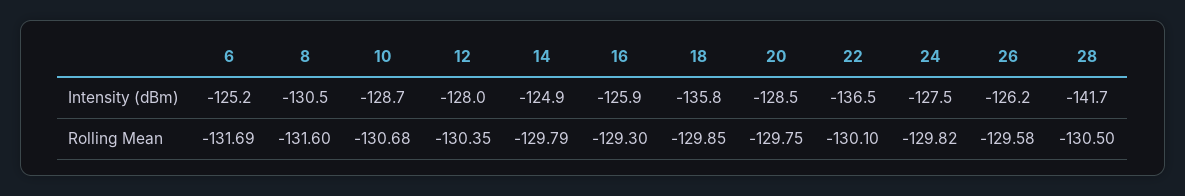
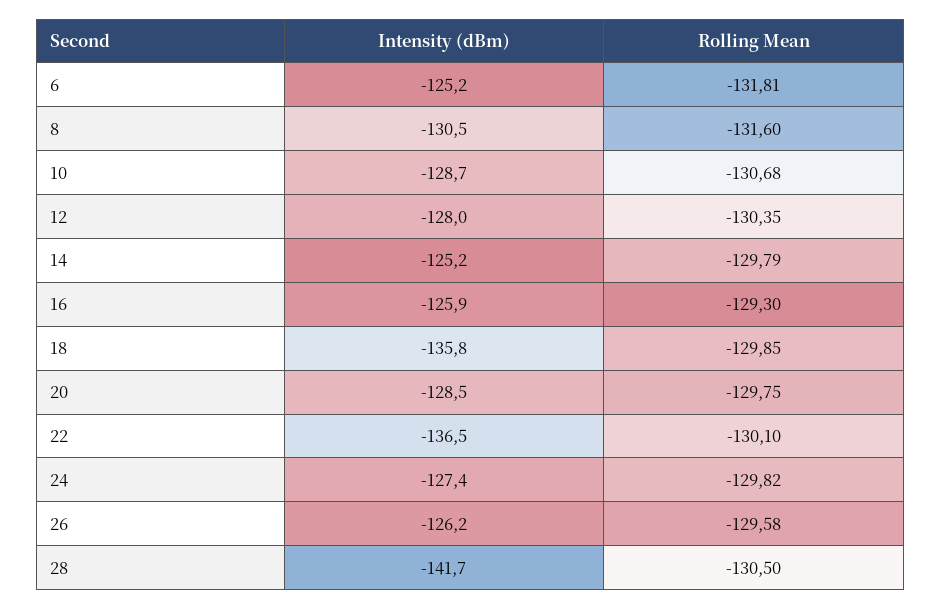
  {
    "6": {
      "Intensity (dBm)": -125.2,
-     "Rolling Mean": -131.69
+     "Rolling Mean": -131.81
    },
    "8": {
      "Intensity (dBm)": -130.5,
      "Rolling Mean": -131.6
    },
    "10": {
      "Intensity (dBm)": -128.7,
      "Rolling Mean": -130.68
    },
    "12": {
      "Intensity (dBm)": -128,
      "Rolling Mean": -130.35
    },
    "14": {
-     "Intensity (dBm)": -124.9,
+     "Intensity (dBm)": -125.2,
      "Rolling Mean": -129.79
    },
    "16": {
      "Intensity (dBm)": -125.9,
      "Rolling Mean": -129.3
    },
    "18": {
      "Intensity (dBm)": -135.8,
      "Rolling Mean": -129.85
    },
    "20": {
      "Intensity (dBm)": -128.5,
      "Rolling Mean": -129.75
    },
    "22": {
      "Intensity (dBm)": -136.5,
      "Rolling Mean": -130.1
    },
    "24": {
-     "Intensity (dBm)": -127.5,
+     "Intensity (dBm)": -127.4,
      "Rolling Mean": -129.82
    },
    "26": {
      "Intensity (dBm)": -126.2,
      "Rolling Mean": -129.58
    },
    "28": {
      "Intensity (dBm)": -141.7,
      "Rolling Mean": -130.5
    }
  }

